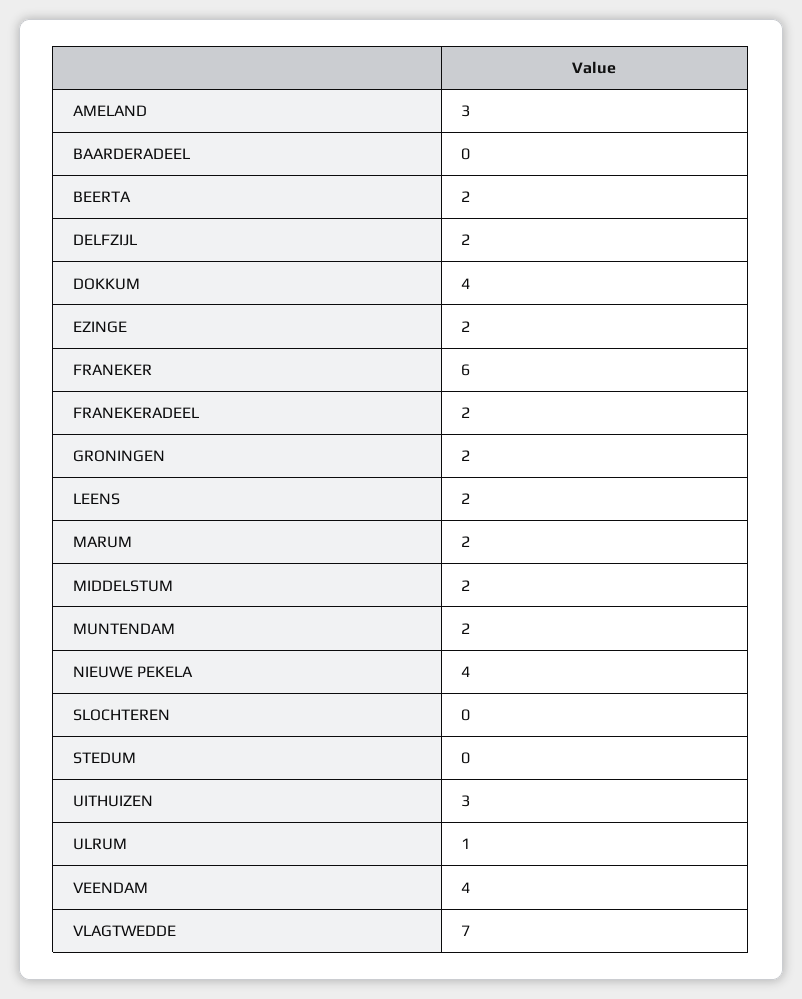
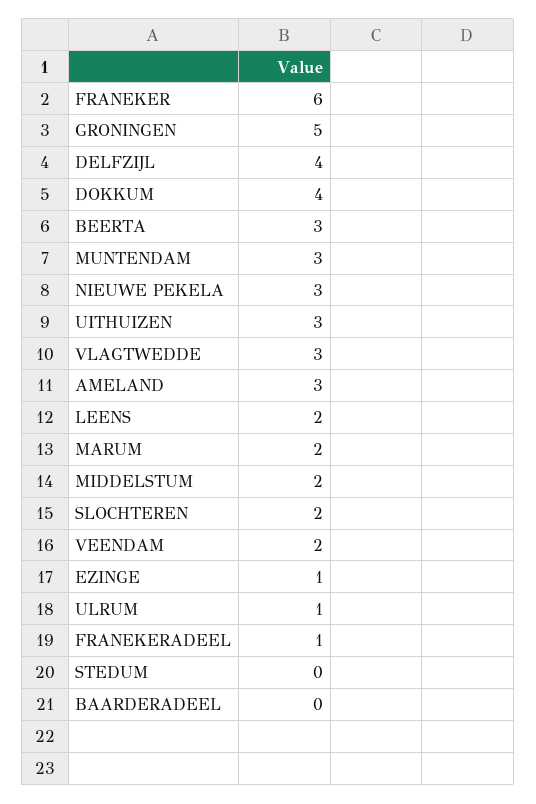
  {
    "AMELAND": 3,
    "BAARDERADEEL": 0,
-   "BEERTA": 2,
+   "BEERTA": 3,
-   "DELFZIJL": 2,
+   "DELFZIJL": 4,
    "DOKKUM": 4,
-   "EZINGE": 2,
+   "EZINGE": 1,
    "FRANEKER": 6,
-   "FRANEKERADEEL": 2,
+   "FRANEKERADEEL": 1,
-   "GRONINGEN": 2,
+   "GRONINGEN": 5,
    "LEENS": 2,
    "MARUM": 2,
    "MIDDELSTUM": 2,
-   "MUNTENDAM": 2,
+   "MUNTENDAM": 3,
-   "NIEUWE PEKELA": 4,
+   "NIEUWE PEKELA": 3,
-   "SLOCHTEREN": 0,
+   "SLOCHTEREN": 2,
    "STEDUM": 0,
    "UITHUIZEN": 3,
    "ULRUM": 1,
-   "VEENDAM": 4,
+   "VEENDAM": 2,
-   "VLAGTWEDDE": 7
+   "VLAGTWEDDE": 3
  }

